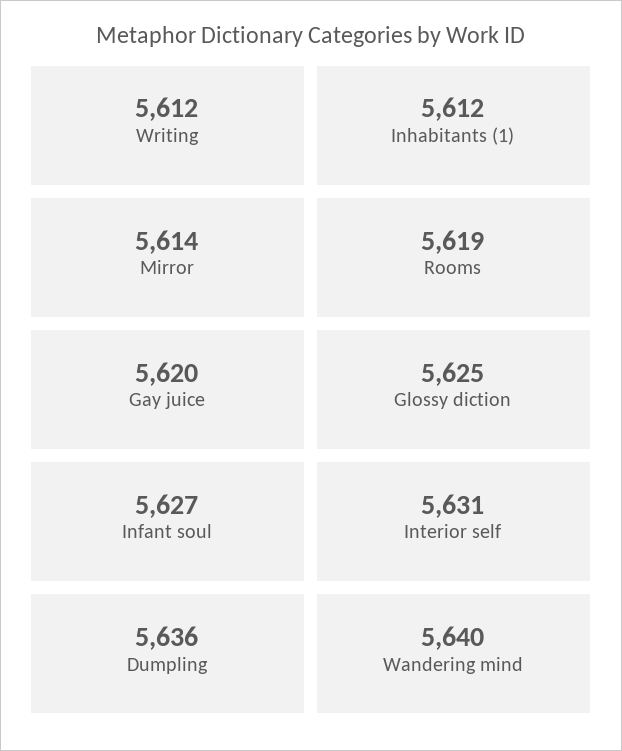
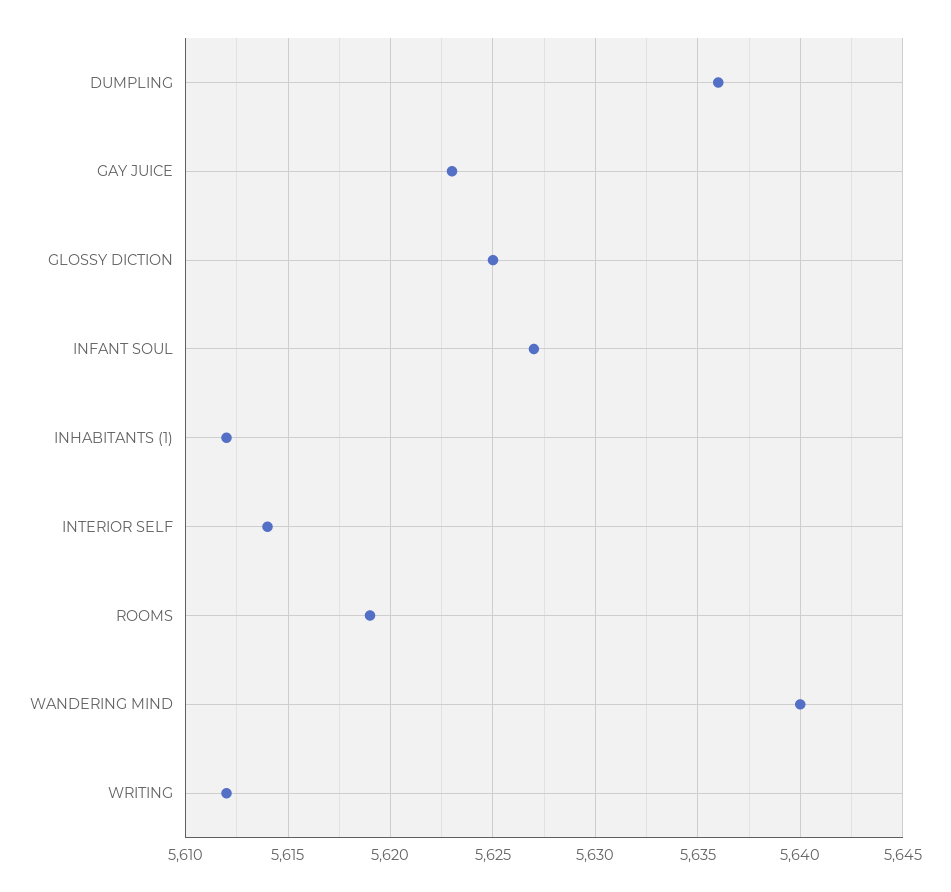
  {
    "Writing": 5612,
    "Inhabitants (1)": 5612,
-   "Mirror": 5614,
    "Rooms": 5619,
-   "Gay juice": 5620,
+   "Gay juice": 5623,
    "Glossy diction": 5625,
    "Infant soul": 5627,
-   "Interior self": 5631,
+   "Interior self": 5614,
    "Dumpling": 5636,
    "Wandering mind": 5640
  }

